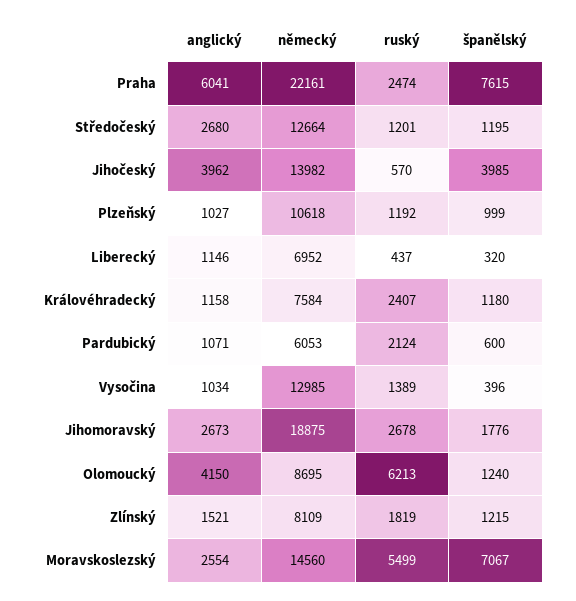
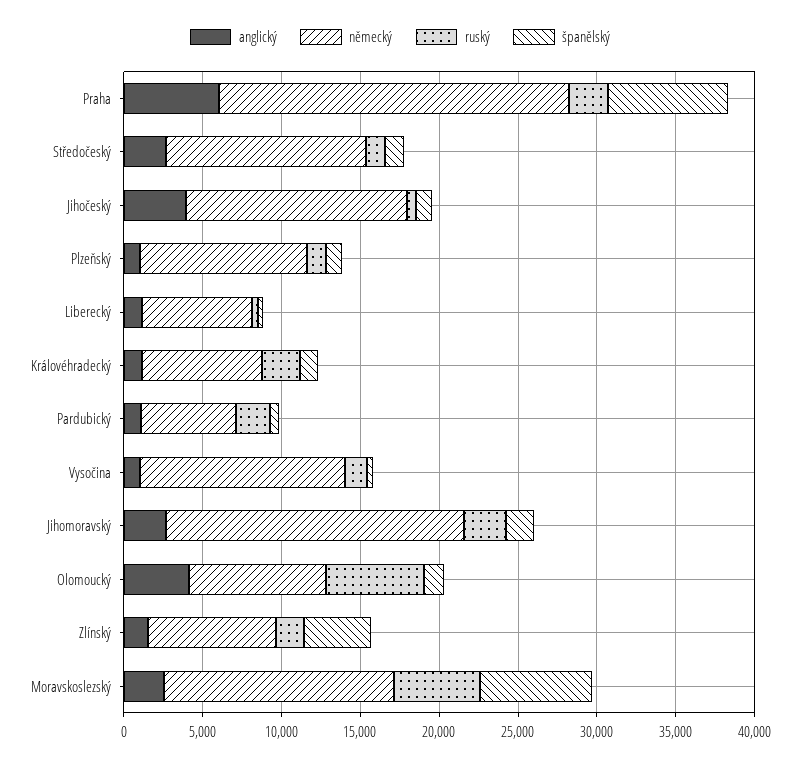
  {
    "anglický": {
      "Praha": 6041,
      "Středočeský": 2680,
      "Jihočeský": 3962,
      "Plzeňský": 1027,
      "Liberecký": 1146,
      "Královéhradecký": 1158,
      "Pardubický": 1071,
      "Vysočina": 1034,
      "Jihomoravský": 2673,
      "Olomoucký": 4150,
      "Zlínský": 1521,
      "Moravskoslezský": 2554
    },
    "německý": {
      "Praha": 22161,
      "Středočeský": 12664,
      "Jihočeský": 13982,
      "Plzeňský": 10618,
      "Liberecký": 6952,
      "Královéhradecký": 7584,
      "Pardubický": 6053,
      "Vysočina": 12985,
      "Jihomoravský": 18875,
      "Olomoucký": 8695,
      "Zlínský": 8109,
      "Moravskoslezský": 14560
    },
    "ruský": {
      "Praha": 2474,
      "Středočeský": 1201,
      "Jihočeský": 570,
      "Plzeňský": 1192,
      "Liberecký": 437,
      "Královéhradecký": 2407,
      "Pardubický": 2124,
      "Vysočina": 1389,
      "Jihomoravský": 2678,
      "Olomoucký": 6213,
      "Zlínský": 1819,
      "Moravskoslezský": 5499
    },
    "španělský": {
      "Praha": 7615,
      "Středočeský": 1195,
-     "Jihočeský": 3985,
+     "Jihočeský": 1000,
      "Plzeňský": 999,
      "Liberecký": 320,
      "Královéhradecký": 1180,
      "Pardubický": 600,
      "Vysočina": 396,
      "Jihomoravský": 1776,
      "Olomoucký": 1240,
-     "Zlínský": 1215,
+     "Zlínský": 4000,
      "Moravskoslezský": 7067
    }
  }

